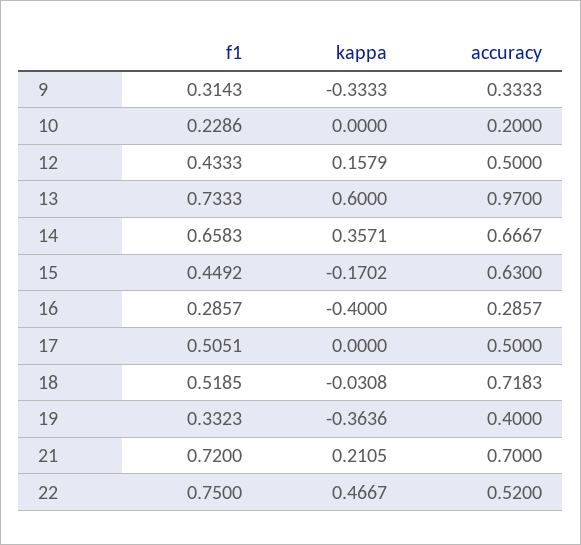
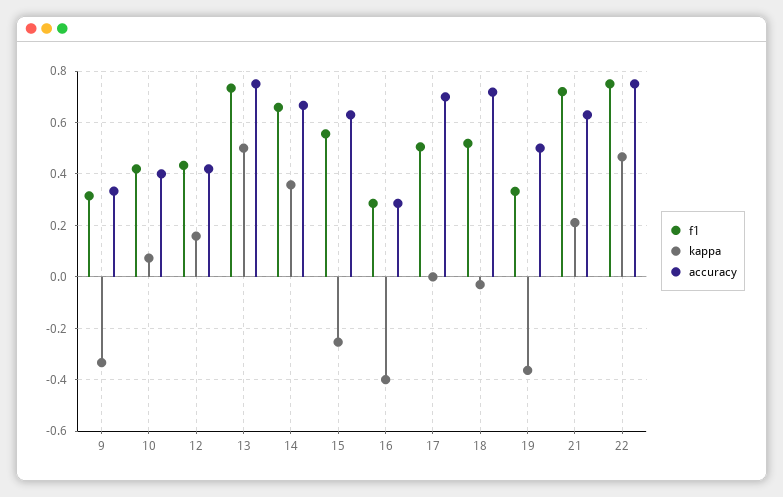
  {
    "f1": {
      "9": 0.3143,
-     "10": 0.2286,
+     "10": 0.425,
      "12": 0.4333,
      "13": 0.7333,
      "14": 0.6583,
-     "15": 0.4492,
+     "15": 0.55,
      "16": 0.2857,
      "17": 0.5051,
      "18": 0.5185,
      "19": 0.3323,
      "21": 0.72,
      "22": 0.75
    },
    "kappa": {
      "9": -0.3333,
-     "10": 0,
+     "10": 0.075,
      "12": 0.1579,
-     "13": 0.6,
+     "13": 0.5,
      "14": 0.3571,
-     "15": -0.1702,
+     "15": -0.25,
      "16": -0.4,
      "17": 0,
      "18": -0.0308,
      "19": -0.3636,
      "21": 0.2105,
      "22": 0.4667
    },
    "accuracy": {
      "9": 0.3333,
-     "10": 0.2,
+     "10": 0.4,
-     "12": 0.5,
+     "12": 0.425,
-     "13": 0.97,
+     "13": 0.75,
      "14": 0.6667,
      "15": 0.63,
      "16": 0.2857,
-     "17": 0.5,
+     "17": 0.7,
      "18": 0.7183,
-     "19": 0.4,
+     "19": 0.5,
-     "21": 0.7,
+     "21": 0.625,
-     "22": 0.52
+     "22": 0.75
    }
  }

